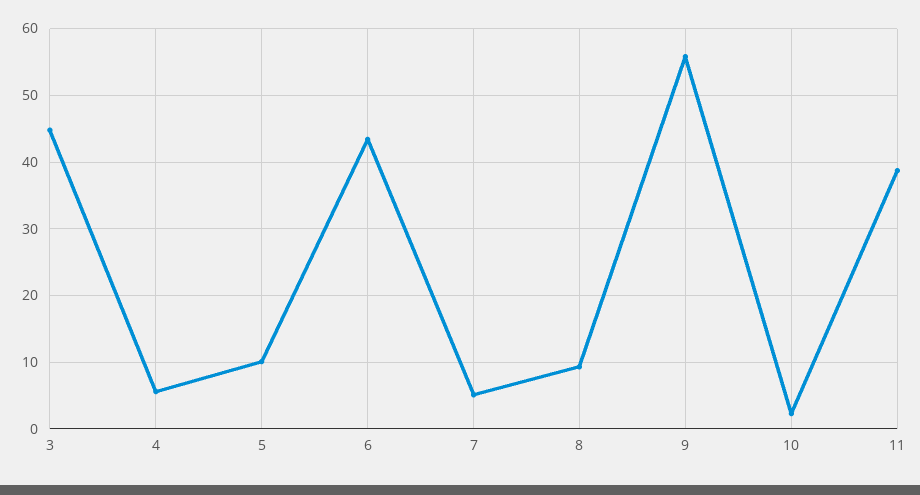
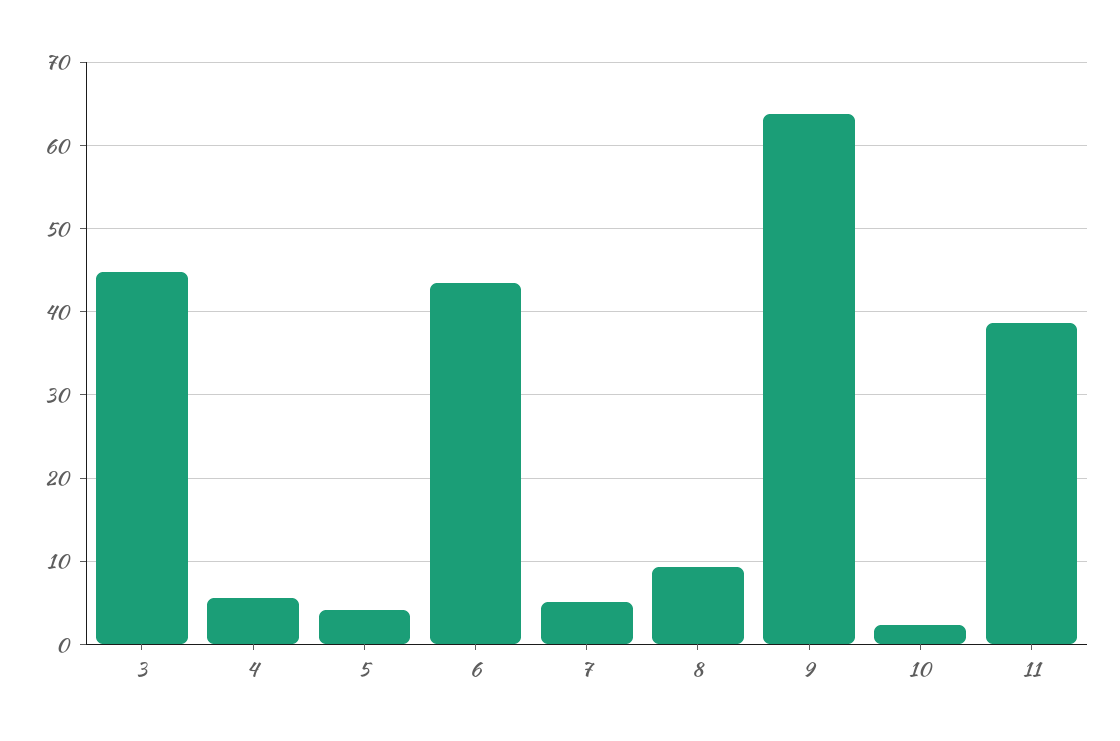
  {
    "3": 45,
    "4": 6,
-   "5": 10,
+   "5": 4,
    "6": 43,
    "7": 5,
    "8": 9,
-   "9": 56,
+   "9": 64,
    "10": 2,
    "11": 39
  }

